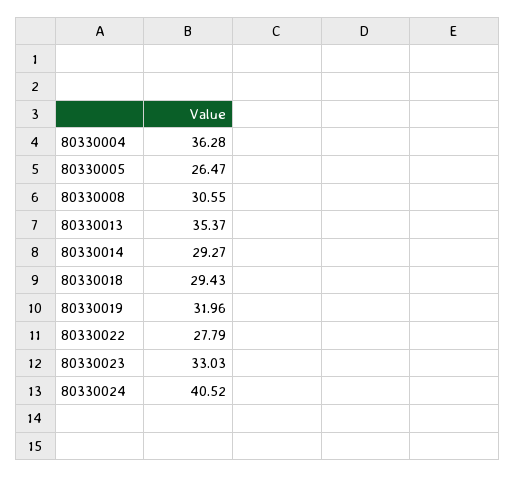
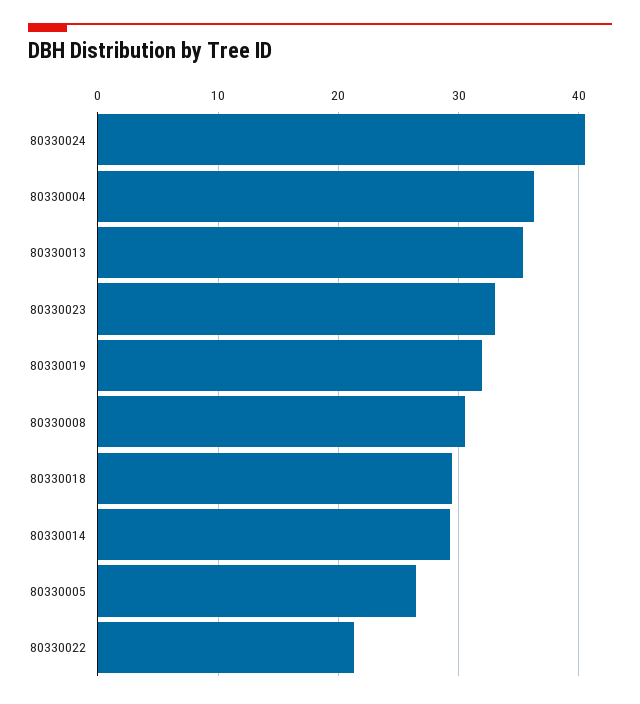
  {
    "80330004": 36.28,
    "80330005": 26.47,
    "80330008": 30.55,
    "80330013": 35.37,
    "80330014": 29.27,
    "80330018": 29.43,
    "80330019": 31.96,
-   "80330022": 27.79,
+   "80330022": 21,
    "80330023": 33.03,
    "80330024": 40.52
  }

